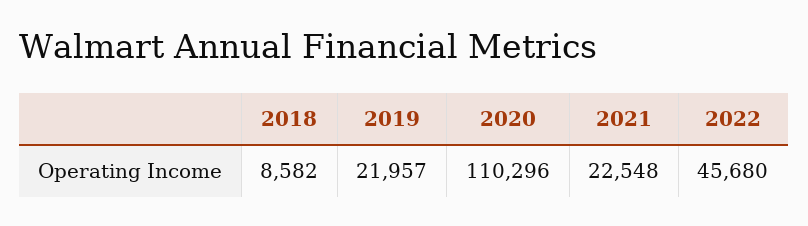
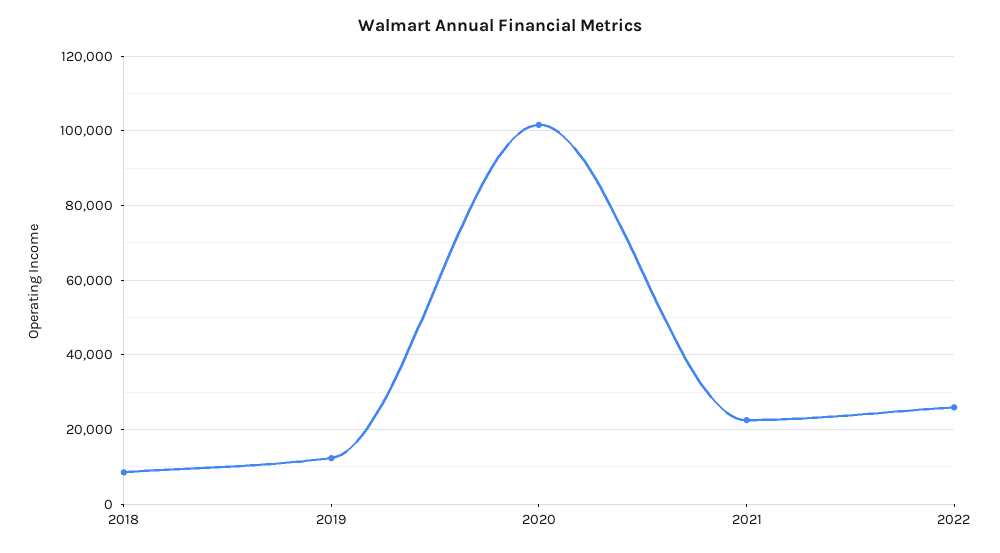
  {
    "2018": 8582,
-   "2019": 21957,
+   "2019": 12000,
-   "2020": 110296,
+   "2020": 102000,
    "2021": 22548,
-   "2022": 45680
+   "2022": 26000
  }

